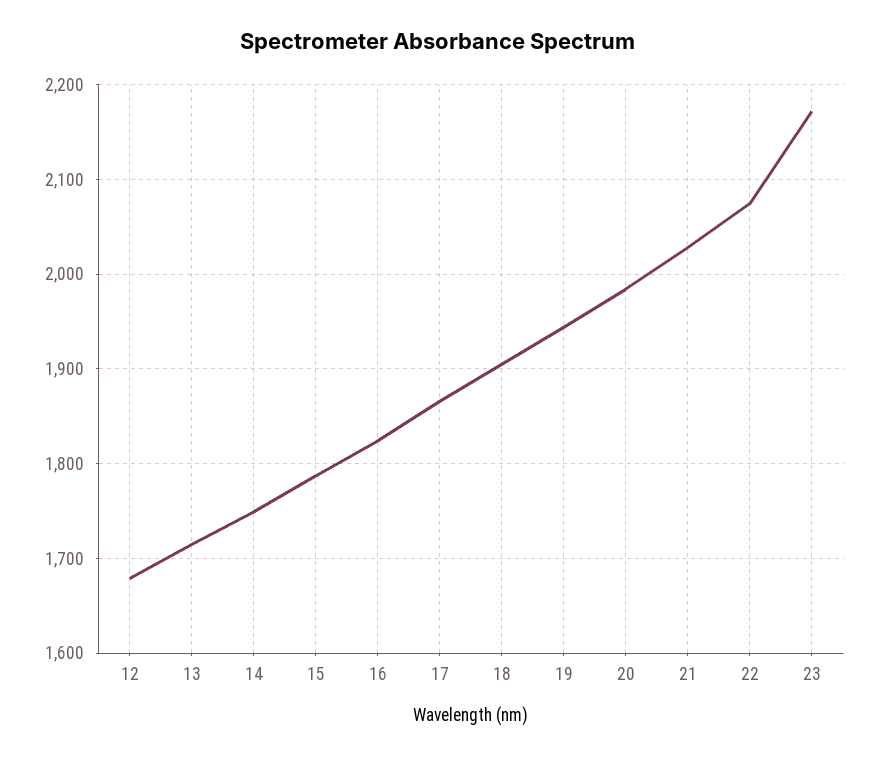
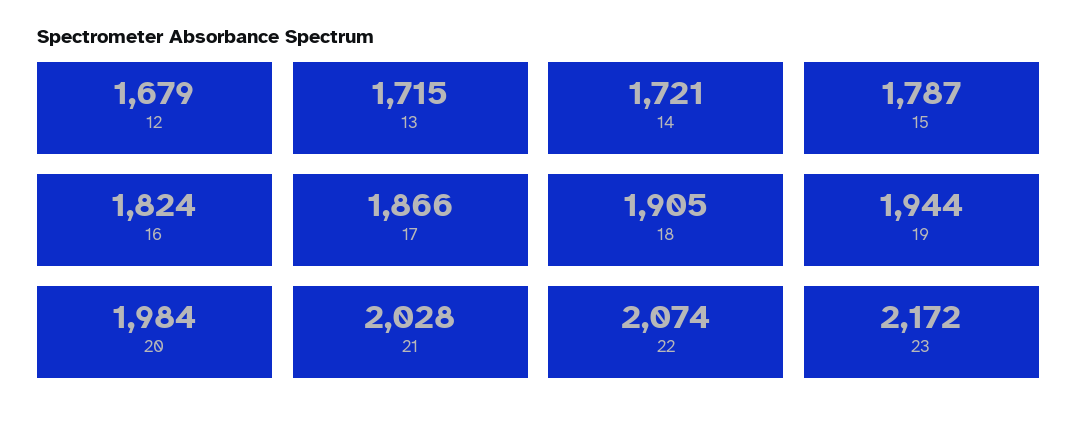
  {
    "12": 1679,
    "13": 1715,
-   "14": 1750,
+   "14": 1721,
    "15": 1787,
    "16": 1824,
    "17": 1866,
    "18": 1905,
    "19": 1944,
    "20": 1984,
    "21": 2028,
    "22": 2074,
    "23": 2172
  }

